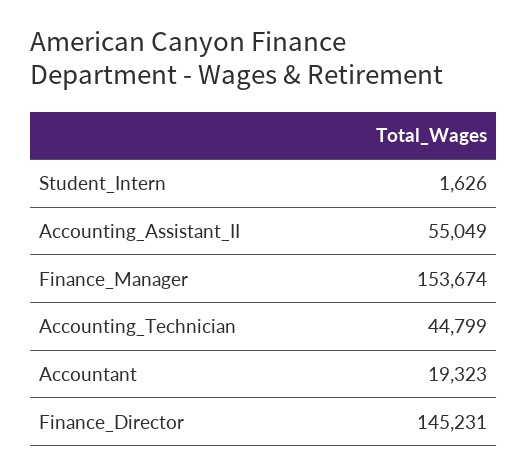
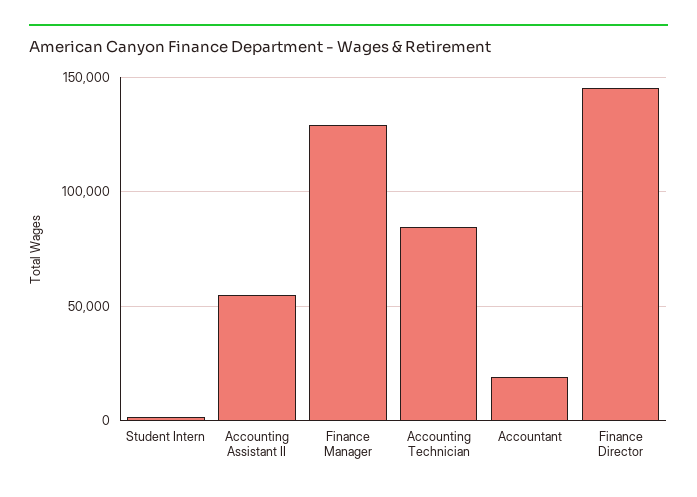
  {
    "Student_Intern": 1626,
    "Accounting_Assistant_II": 55049,
-   "Finance_Manager": 153674,
+   "Finance_Manager": 130000,
-   "Accounting_Technician": 44799,
+   "Accounting_Technician": 85000,
    "Accountant": 19323,
    "Finance_Director": 145231
  }

